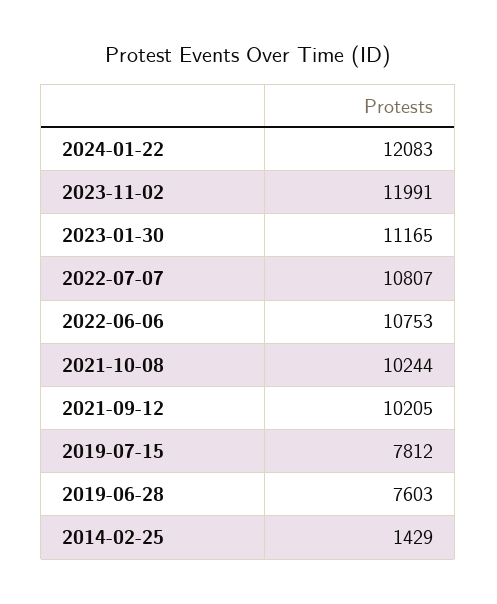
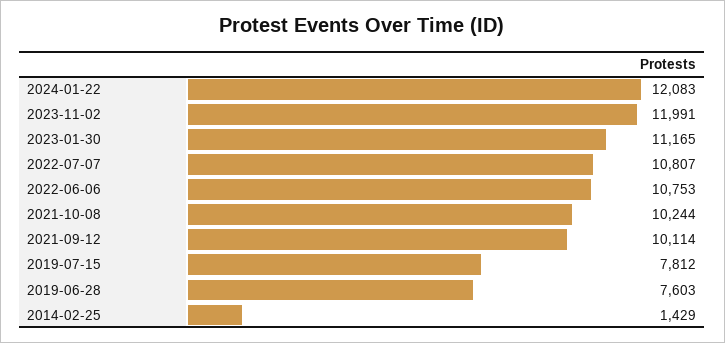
  {
    "2024-01-22": 12083,
    "2023-11-02": 11991,
    "2023-01-30": 11165,
    "2022-07-07": 10807,
    "2022-06-06": 10753,
    "2021-10-08": 10244,
-   "2021-09-12": 10205,
+   "2021-09-12": 10114,
    "2019-07-15": 7812,
    "2019-06-28": 7603,
    "2014-02-25": 1429
  }

